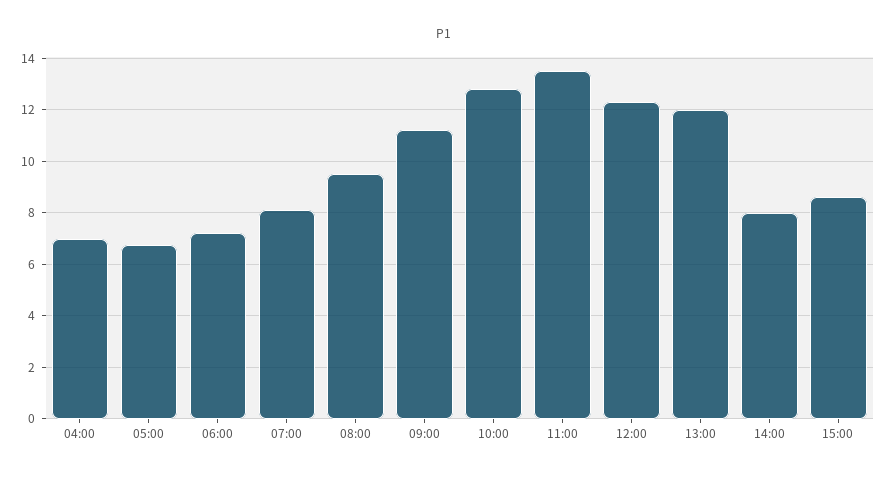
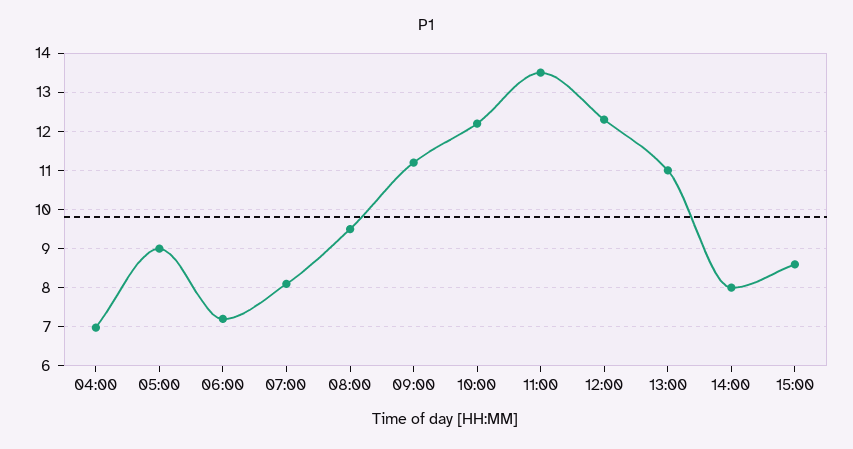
  {
    "04:00": 7,
-   "05:00": 6.75,
+   "05:00": 9,
    "06:00": 7.2,
    "07:00": 8.2,
    "08:00": 9.6,
    "09:00": 11.2,
-   "10:00": 12.75,
+   "10:00": 12.2,
    "11:00": 13.6,
    "12:00": 12.4,
-   "13:00": 12,
+   "13:00": 11,
    "14:00": 8,
    "15:00": 8.6
  }

